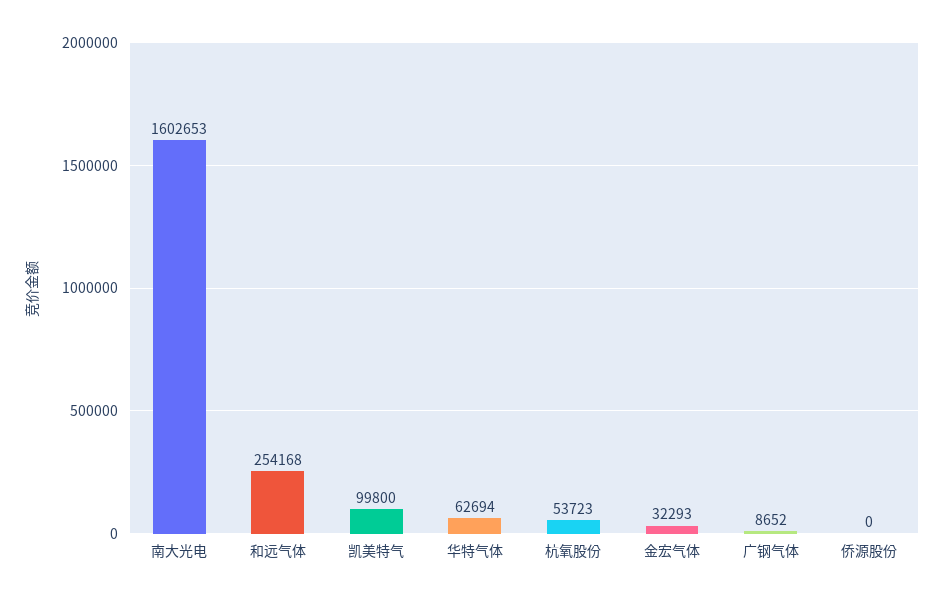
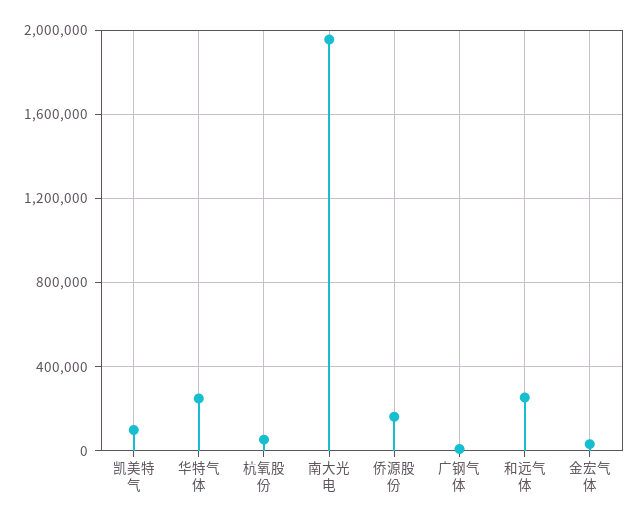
  {
-   "南大光电": 1602653,
+   "南大光电": 1950000,
    "和远气体": 254168,
    "凯美特气": 99800,
-   "华特气体": 62694,
+   "华特气体": 250000,
    "杭氧股份": 53723,
    "金宏气体": 32293,
    "广钢气体": 8652,
-   "侨源股份": 0
+   "侨源股份": 150000
  }

